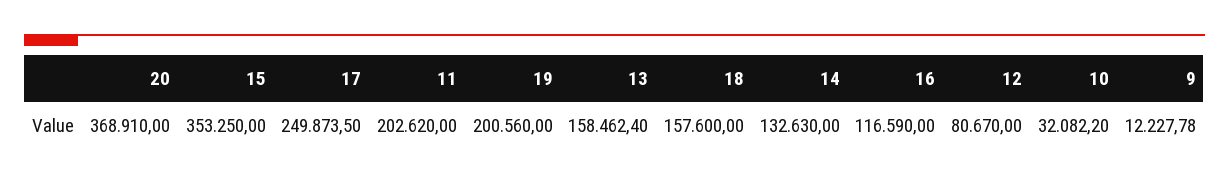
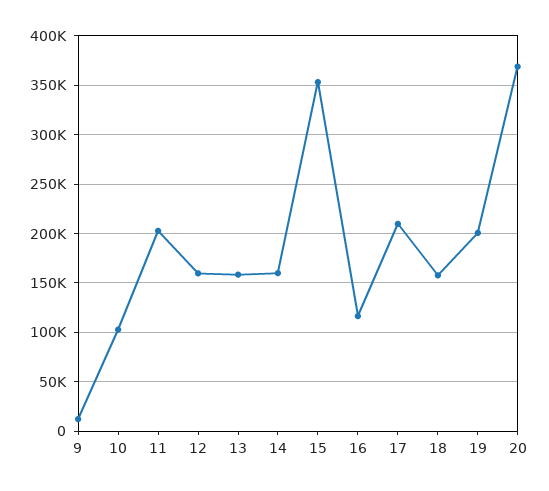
  {
    "20": 368910,
    "15": 353250,
-   "17": 249873.5,
+   "17": 210000,
    "11": 202620,
    "19": 200560,
    "13": 158462.4,
    "18": 157600,
-   "14": 132630,
+   "14": 160000,
    "16": 116590,
-   "12": 80670,
+   "12": 160000,
-   "10": 32082.2,
+   "10": 100000,
    "9": 12227.78
  }

